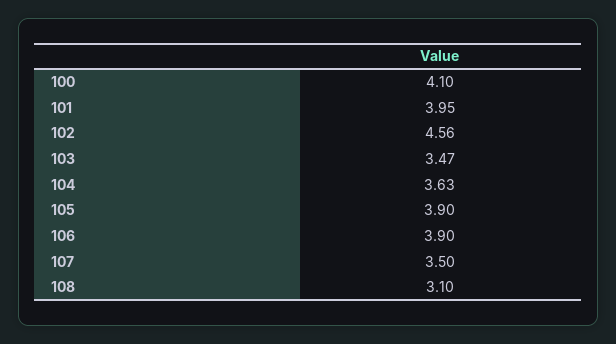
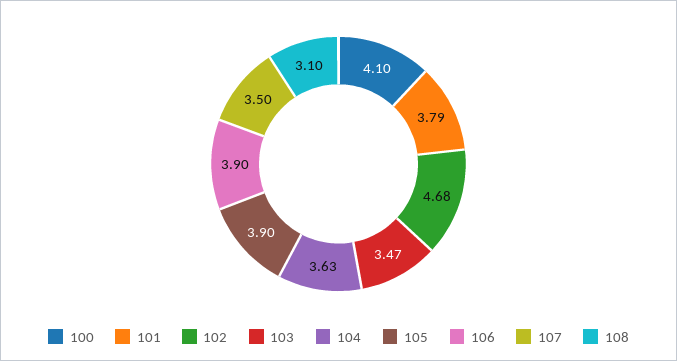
  {
    "100": 4.1,
-   "101": 3.95,
+   "101": 3.79,
-   "102": 4.56,
+   "102": 4.68,
    "103": 3.47,
    "104": 3.63,
    "105": 3.9,
    "106": 3.9,
    "107": 3.5,
    "108": 3.1
  }

